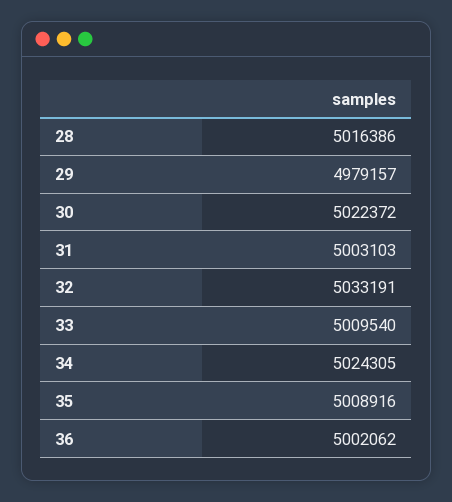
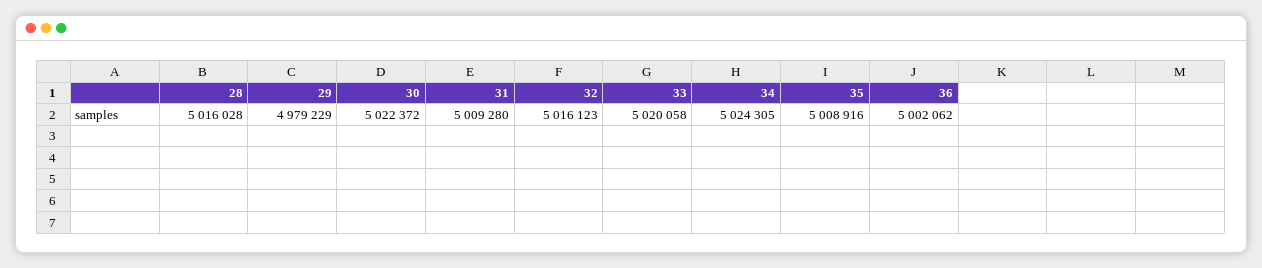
  {
-   "28": 5016386,
+   "28": 5016028,
-   "29": 4979157,
+   "29": 4979229,
    "30": 5022372,
-   "31": 5003103,
+   "31": 5009280,
-   "32": 5033191,
+   "32": 5016123,
-   "33": 5009540,
+   "33": 5020058,
    "34": 5024305,
    "35": 5008916,
    "36": 5002062
  }

